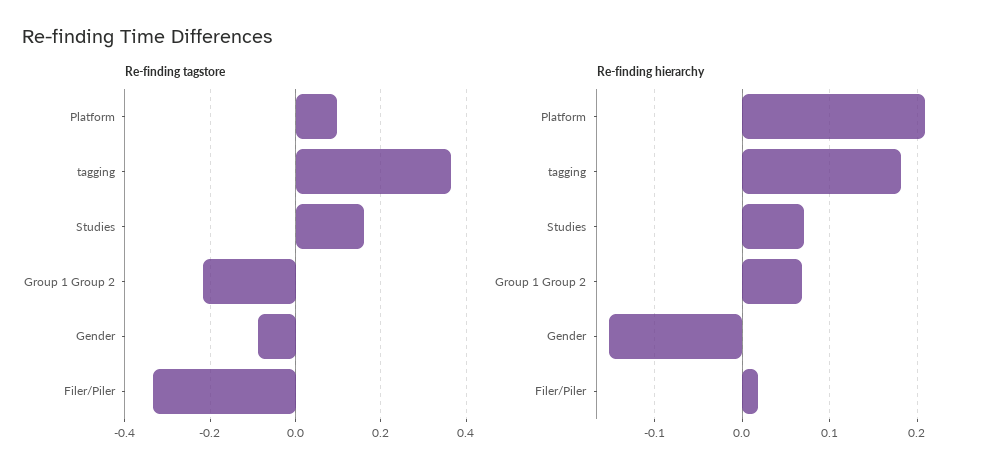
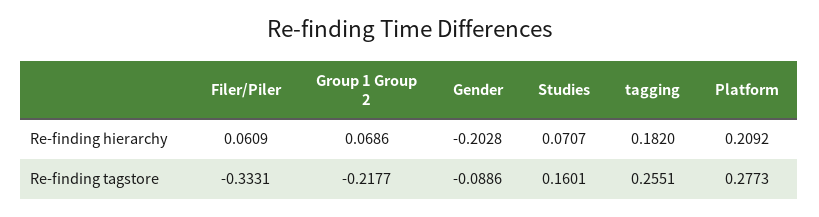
  {
    "Re-finding tagstore": {
-     "Platform": 0.1,
+     "Platform": 0.2773,
-     "tagging": 0.36,
+     "tagging": 0.2551,
      "Studies": 0.1601,
      "Group 1 Group 2": -0.2177,
      "Gender": -0.0886,
      "Filer/Piler": -0.3331
    },
    "Re-finding hierarchy": {
      "Platform": 0.2092,
      "tagging": 0.182,
      "Studies": 0.0707,
      "Group 1 Group 2": 0.0686,
-     "Gender": -0.15,
+     "Gender": -0.2028,
-     "Filer/Piler": 0.02
+     "Filer/Piler": 0.0609
    }
  }

